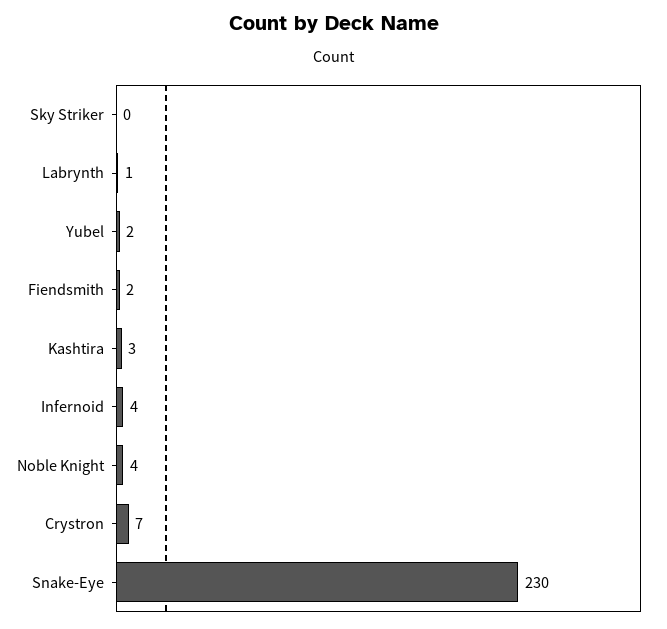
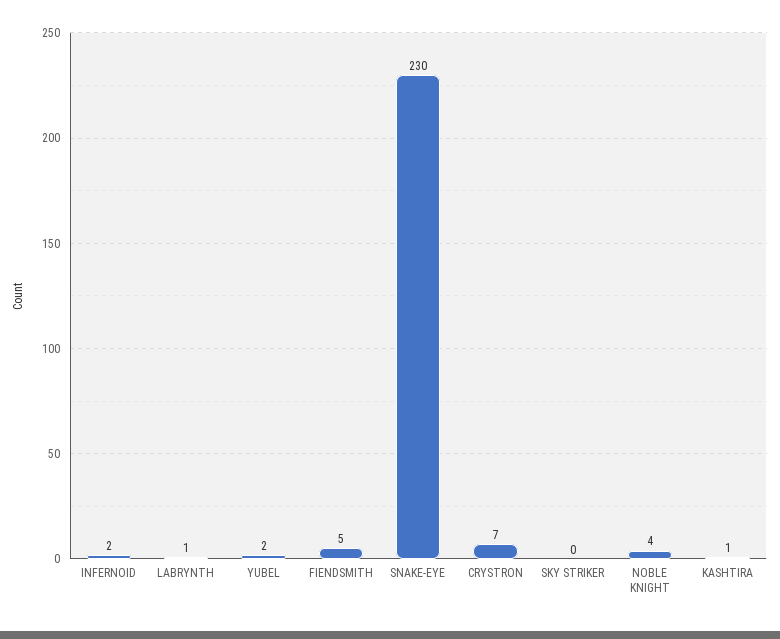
  {
    "Sky Striker": 0,
    "Labrynth": 1,
    "Yubel": 2,
-   "Fiendsmith": 2,
+   "Fiendsmith": 5,
-   "Kashtira": 3,
+   "Kashtira": 1,
-   "Infernoid": 4,
+   "Infernoid": 2,
    "Noble Knight": 4,
    "Crystron": 7,
    "Snake-Eye": 230
  }

